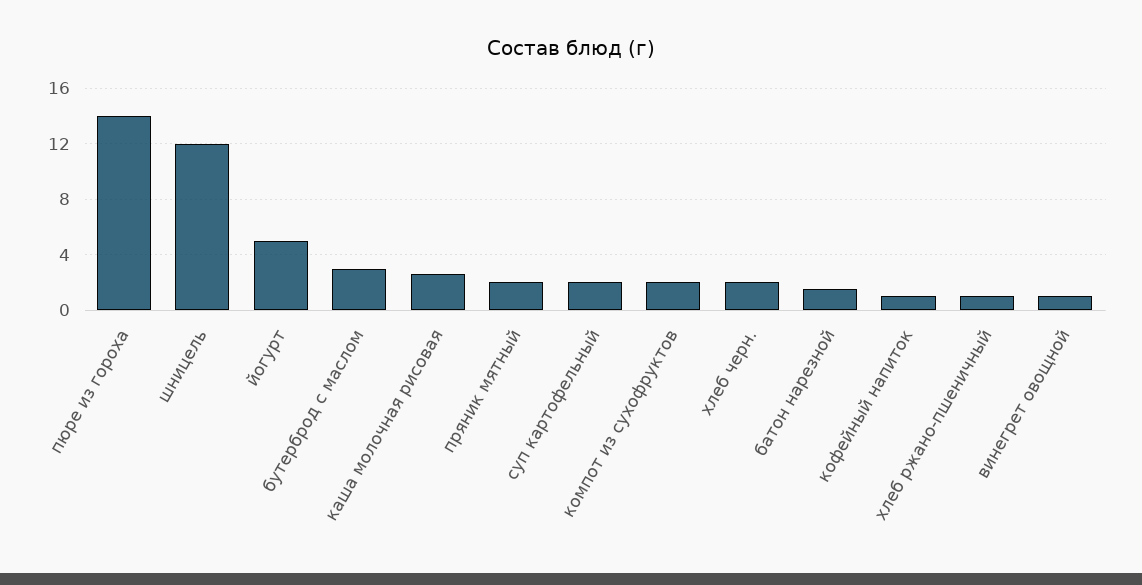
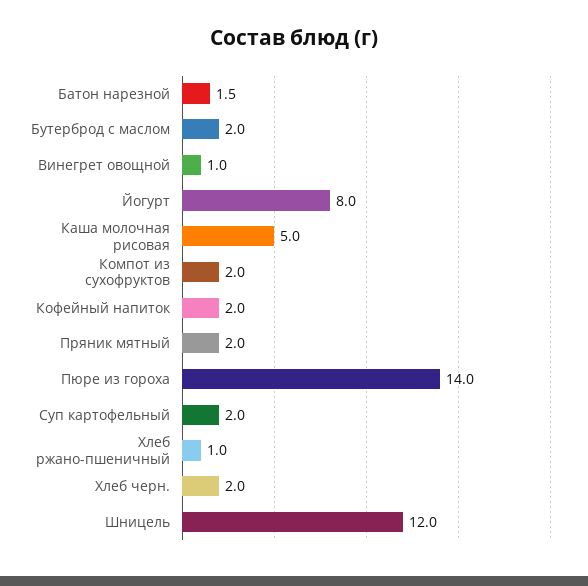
  {
    "пюре из гороха": 14,
    "шницель": 12,
-   "йогурт": 5,
+   "йогурт": 8,
-   "бутерброд с маслом": 3,
+   "бутерброд с маслом": 2,
-   "каша молочная рисовая": 2.5,
+   "каша молочная рисовая": 5,
    "пряник мятный": 2,
    "суп картофельный": 2,
    "компот из сухофруктов": 2,
    "хлеб черн.": 2,
    "батон нарезной": 1.5,
-   "кофейный напиток": 1,
+   "кофейный напиток": 2,
    "хлеб ржано-пшеничный": 1,
    "винегрет овощной": 1
  }

